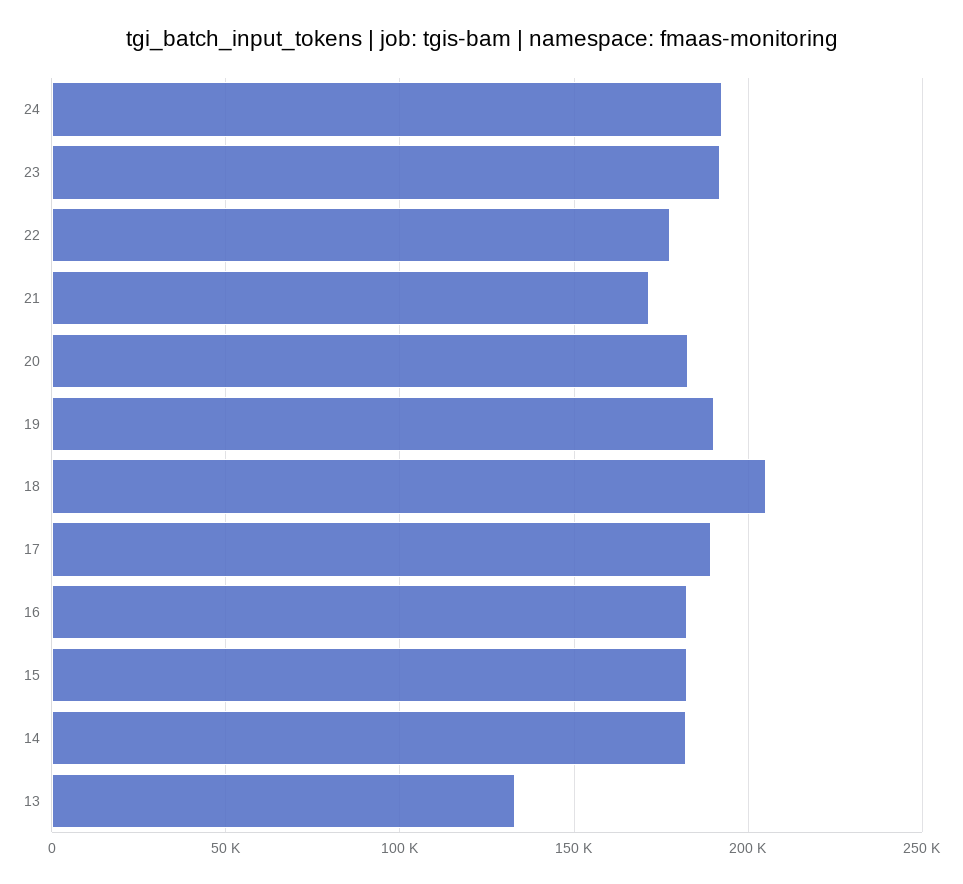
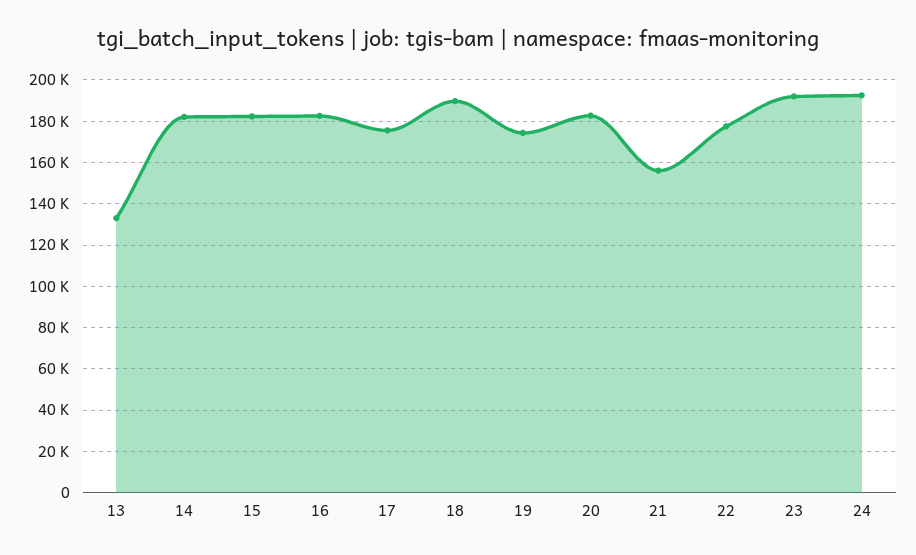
  {
    "24": 195000,
    "23": 190000,
    "22": 175000,
-   "21": 170000,
+   "21": 155000,
    "20": 185000,
-   "19": 190000,
+   "19": 175000,
-   "18": 205000,
+   "18": 190000,
-   "17": 190000,
+   "17": 175000,
    "16": 185000,
    "15": 180000,
    "14": 180000,
    "13": 135000
  }

